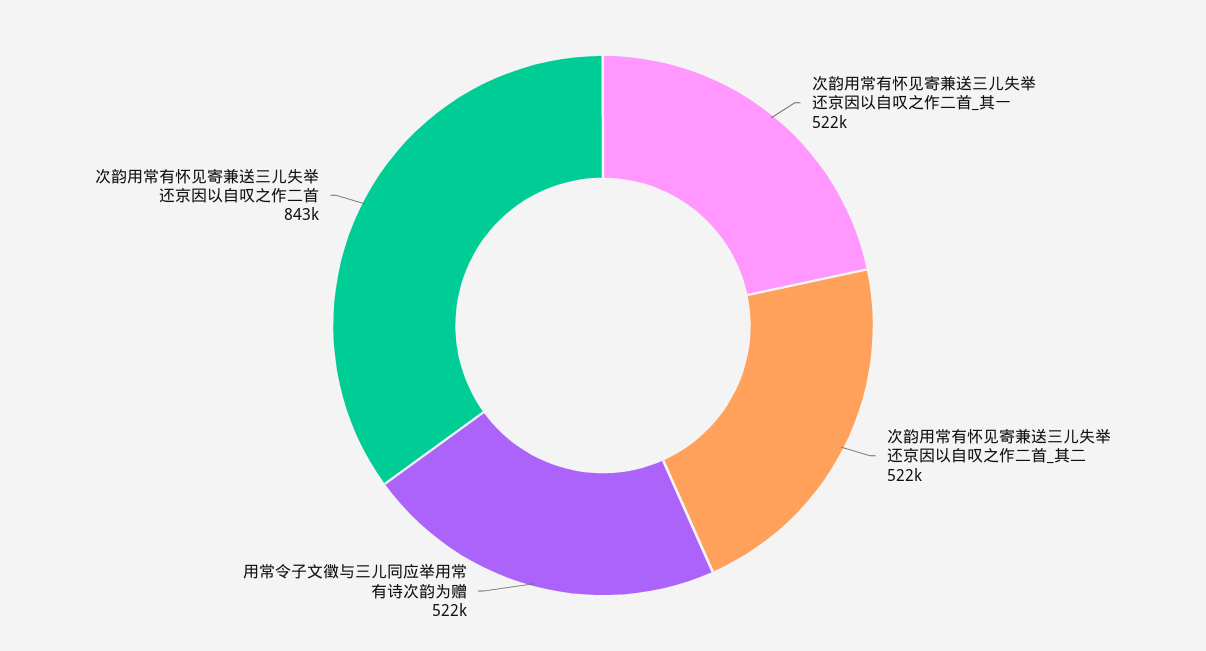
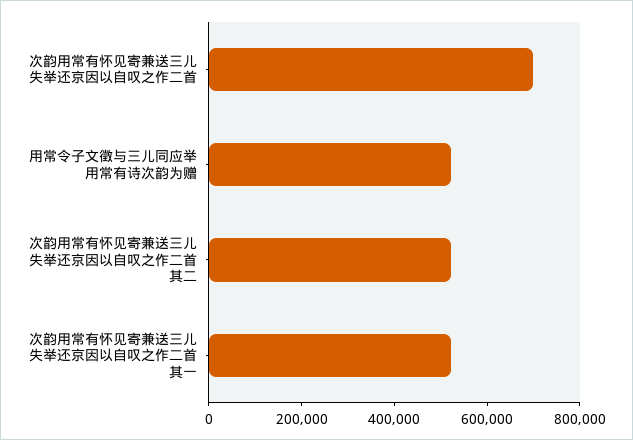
  {
    "次韵用常有怀见寄兼送三儿失举还京因以自叹之作二首_其一": 522000,
    "次韵用常有怀见寄兼送三儿失举还京因以自叹之作二首_其二": 522000,
    "用常令子文徵与三儿同应举用常有诗次韵为赠": 522000,
-   "次韵用常有怀见寄兼送三儿失举还京因以自叹之作二首": 843000
+   "次韵用常有怀见寄兼送三儿失举还京因以自叹之作二首": 700000
  }

